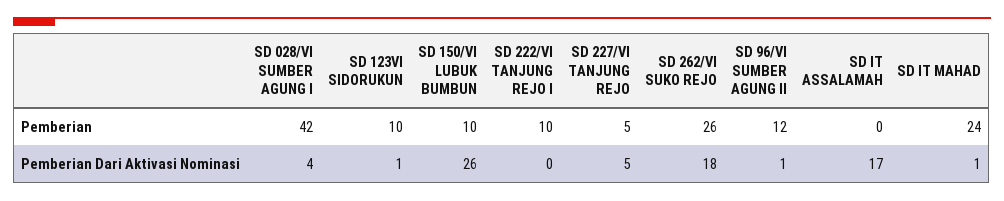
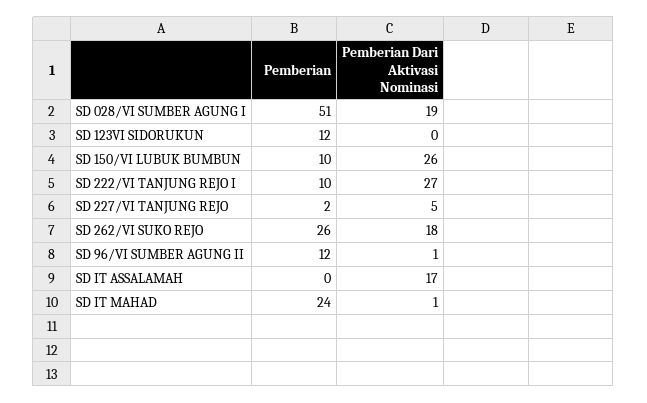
  {
    "SD 028/VI SUMBER AGUNG I": {
-     "Pemberian": 42,
+     "Pemberian": 51,
-     "Pemberian Dari Aktivasi Nominasi": 4
+     "Pemberian Dari Aktivasi Nominasi": 19
    },
    "SD 123VI SIDORUKUN": {
-     "Pemberian": 10,
+     "Pemberian": 12,
-     "Pemberian Dari Aktivasi Nominasi": 1
+     "Pemberian Dari Aktivasi Nominasi": 0
    },
    "SD 150/VI LUBUK BUMBUN": {
      "Pemberian": 10,
      "Pemberian Dari Aktivasi Nominasi": 26
    },
    "SD 222/VI TANJUNG REJO I": {
      "Pemberian": 10,
-     "Pemberian Dari Aktivasi Nominasi": 0
+     "Pemberian Dari Aktivasi Nominasi": 27
    },
    "SD 227/VI TANJUNG REJO": {
-     "Pemberian": 5,
+     "Pemberian": 2,
      "Pemberian Dari Aktivasi Nominasi": 5
    },
    "SD 262/VI SUKO REJO": {
      "Pemberian": 26,
      "Pemberian Dari Aktivasi Nominasi": 18
    },
    "SD 96/VI SUMBER AGUNG II": {
      "Pemberian": 12,
      "Pemberian Dari Aktivasi Nominasi": 1
    },
    "SD IT ASSALAMAH": {
      "Pemberian": 0,
      "Pemberian Dari Aktivasi Nominasi": 17
    },
    "SD IT MAHAD": {
      "Pemberian": 24,
      "Pemberian Dari Aktivasi Nominasi": 1
    }
  }

